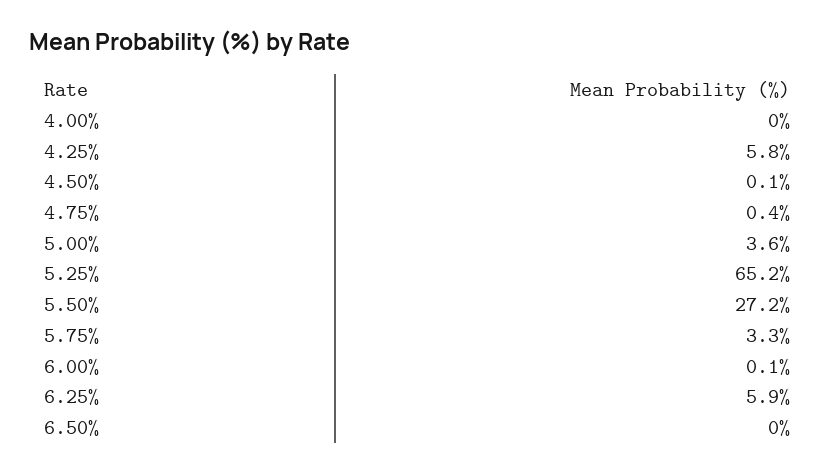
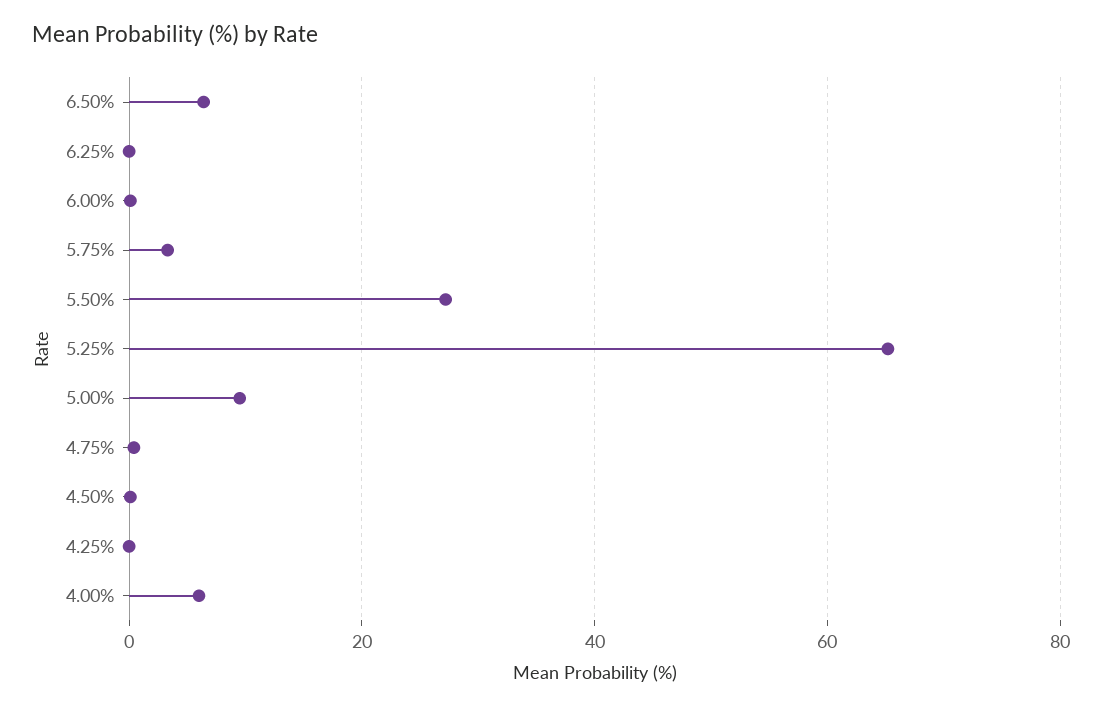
  {
-   "4.00%": 0,
+   "4.00%": 6,
-   "4.25%": 5.8,
+   "4.25%": 0,
    "4.50%": 0.1,
    "4.75%": 0.4,
-   "5.00%": 3.6,
+   "5.00%": 10,
    "5.25%": 65.2,
    "5.50%": 27.2,
    "5.75%": 3.3,
    "6.00%": 0.1,
-   "6.25%": 5.9,
+   "6.25%": 0,
-   "6.50%": 0
+   "6.50%": 6
  }

